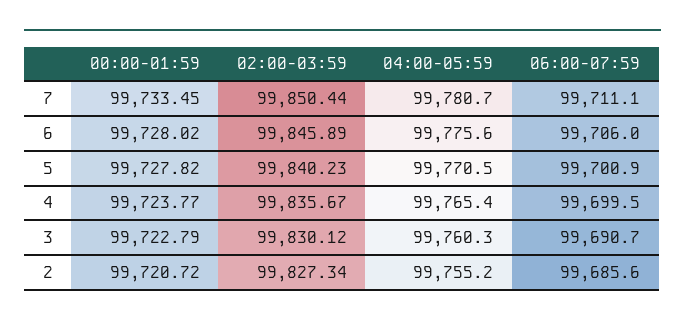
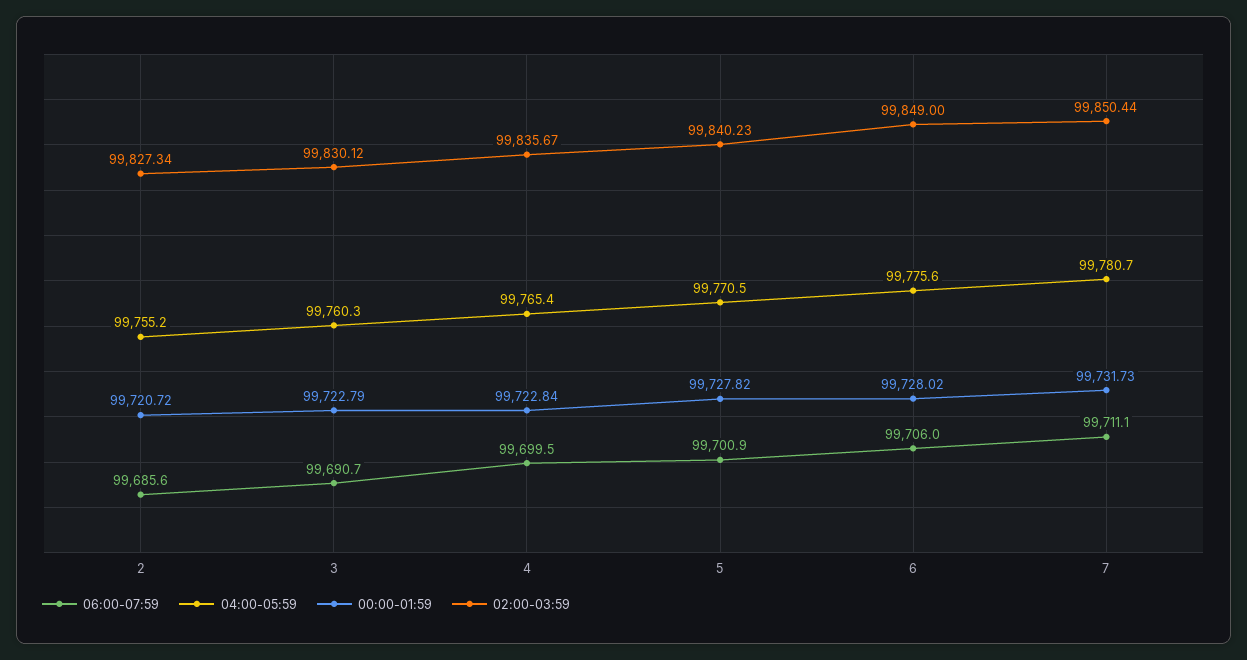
  {
    "00:00-01:59": {
-     "7": 99733.45,
+     "7": 99731.73,
      "6": 99728.02,
      "5": 99727.82,
-     "4": 99723.77,
+     "4": 99722.84,
      "3": 99722.79,
      "2": 99720.72
    },
    "02:00-03:59": {
      "7": 99850.44,
-     "6": 99845.89,
+     "6": 99849,
      "5": 99840.23,
      "4": 99835.67,
      "3": 99830.12,
      "2": 99827.34
    },
    "04:00-05:59": {
      "7": 99780.7,
      "6": 99775.6,
      "5": 99770.5,
      "4": 99765.4,
      "3": 99760.3,
      "2": 99755.2
    },
    "06:00-07:59": {
      "7": 99711.1,
      "6": 99706,
      "5": 99700.9,
      "4": 99699.5,
      "3": 99690.7,
      "2": 99685.6
    }
  }

